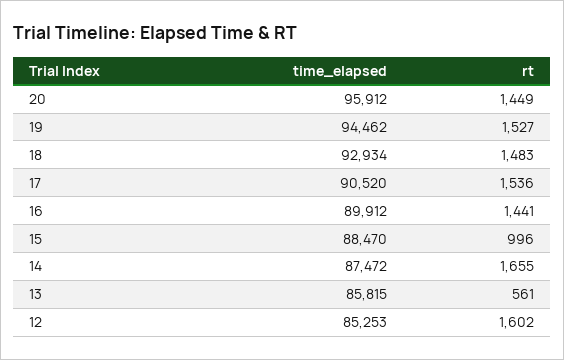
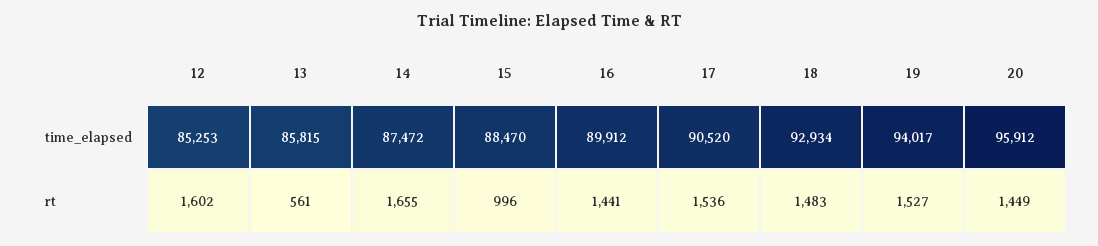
  {
    "time_elapsed": {
      "20": 95912,
-     "19": 94462,
+     "19": 94017,
      "18": 92934,
      "17": 90520,
      "16": 89912,
      "15": 88470,
      "14": 87472,
      "13": 85815,
      "12": 85253
    },
    "rt": {
      "20": 1449,
      "19": 1527,
      "18": 1483,
      "17": 1536,
      "16": 1441,
      "15": 996,
      "14": 1655,
      "13": 561,
      "12": 1602
    }
  }

